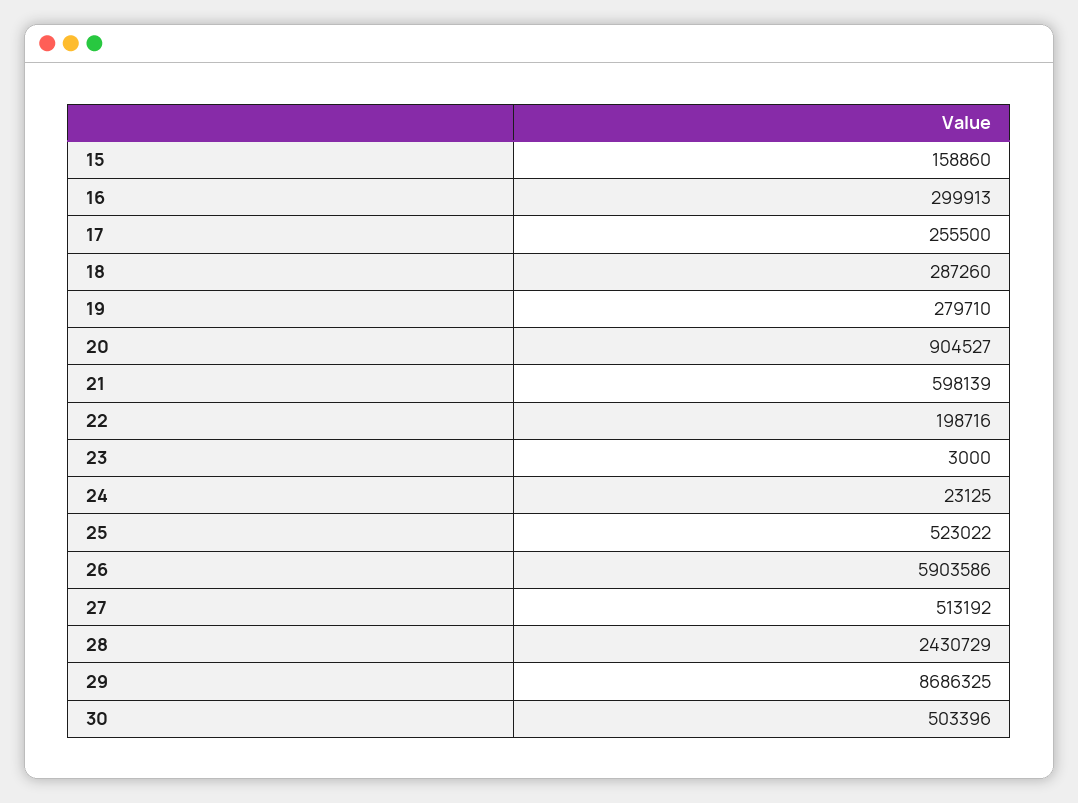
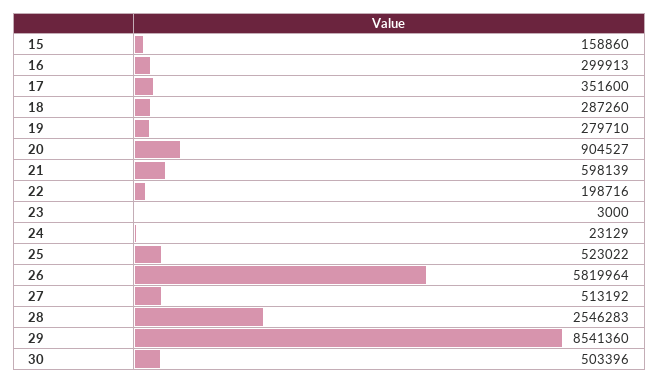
  {
    "15": 158860,
    "16": 299913,
-   "17": 255500,
+   "17": 351600,
    "18": 287260,
    "19": 279710,
    "20": 904527,
    "21": 598139,
    "22": 198716,
    "23": 3000,
-   "24": 23125,
+   "24": 23129,
    "25": 523022,
-   "26": 5903586,
+   "26": 5819964,
    "27": 513192,
-   "28": 2430729,
+   "28": 2546283,
-   "29": 8686325,
+   "29": 8541360,
    "30": 503396
  }

